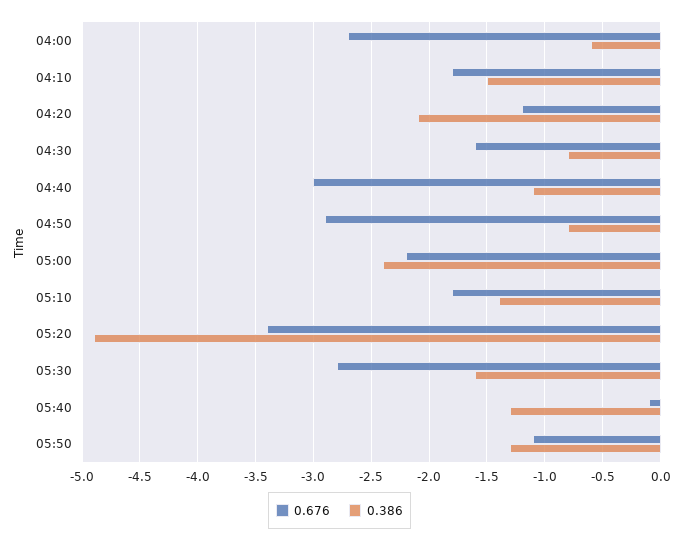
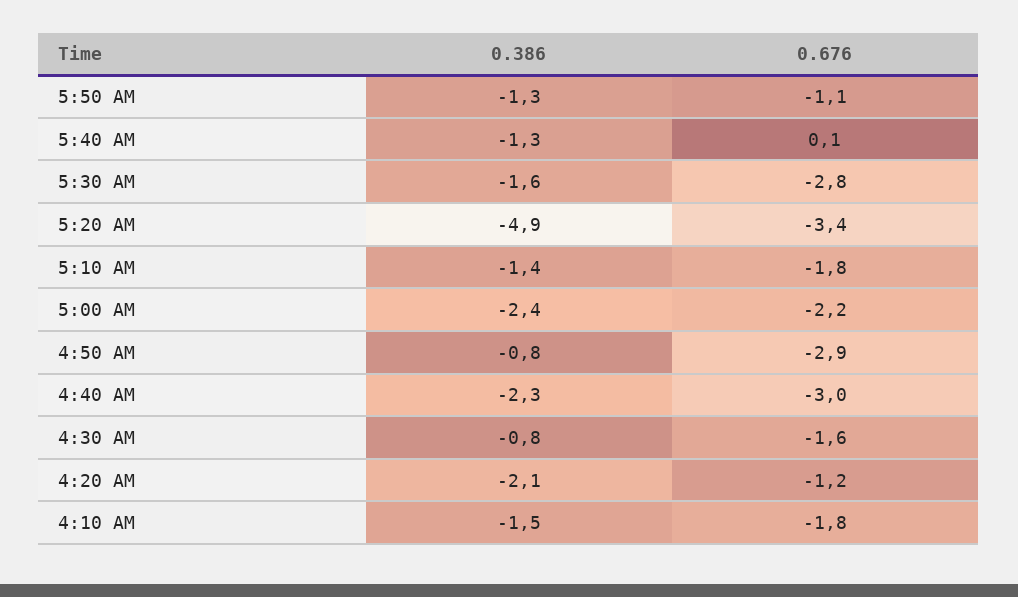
  {
    "0.676": {
-     "04:00": -2.7,
      "04:10": -1.8,
      "04:20": -1.2,
      "04:30": -1.6,
      "04:40": -3,
      "04:50": -2.9,
      "05:00": -2.2,
      "05:10": -1.8,
      "05:20": -3.4,
      "05:30": -2.8,
-     "05:40": -0.1,
+     "05:40": 0.1,
      "05:50": -1.1
    },
    "0.386": {
-     "04:00": -0.6,
      "04:10": -1.5,
      "04:20": -2.1,
      "04:30": -0.8,
-     "04:40": -1.1,
+     "04:40": -2.3,
      "04:50": -0.8,
      "05:00": -2.4,
      "05:10": -1.4,
      "05:20": -4.9,
      "05:30": -1.6,
      "05:40": -1.3,
      "05:50": -1.3
    }
  }

